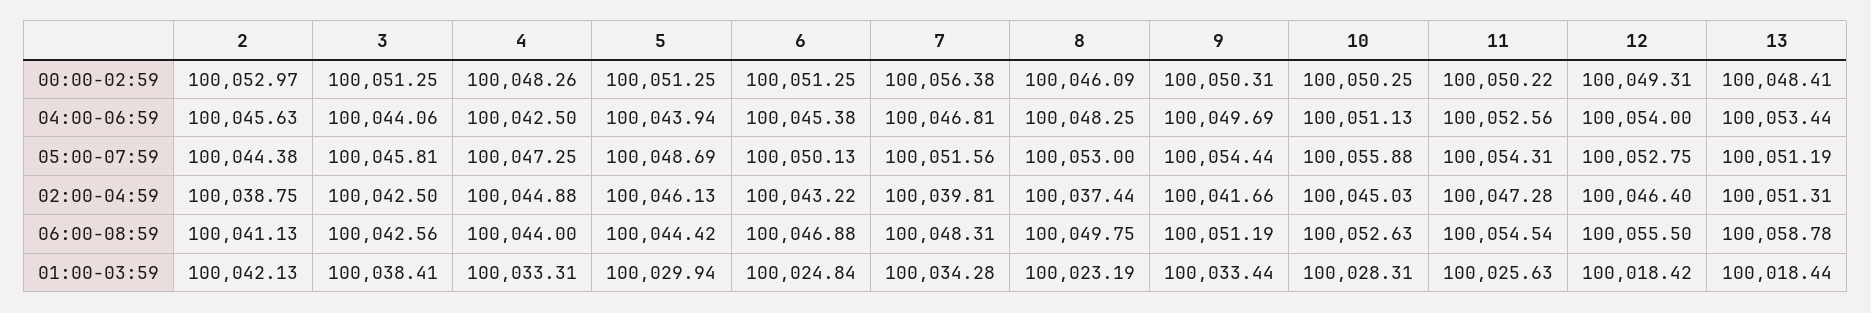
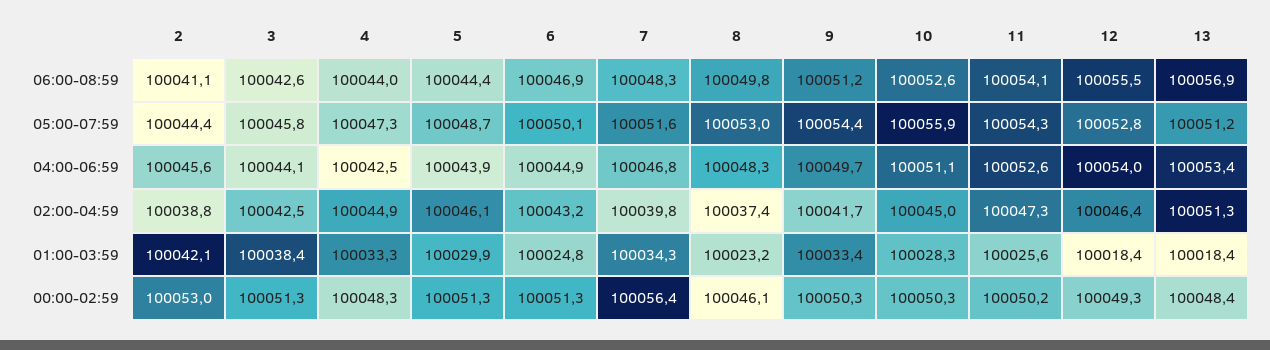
  {
    "2": {
      "00:00-02:59": 100052.97,
      "04:00-06:59": 100045.63,
      "05:00-07:59": 100044.38,
      "02:00-04:59": 100038.75,
      "06:00-08:59": 100041.13,
      "01:00-03:59": 100042.13
    },
    "3": {
      "00:00-02:59": 100051.25,
      "04:00-06:59": 100044.06,
      "05:00-07:59": 100045.81,
      "02:00-04:59": 100042.5,
      "06:00-08:59": 100042.56,
      "01:00-03:59": 100038.41
    },
    "4": {
      "00:00-02:59": 100048.26,
      "04:00-06:59": 100042.5,
      "05:00-07:59": 100047.25,
      "02:00-04:59": 100044.88,
      "06:00-08:59": 100044,
      "01:00-03:59": 100033.31
    },
    "5": {
      "00:00-02:59": 100051.25,
      "04:00-06:59": 100043.94,
      "05:00-07:59": 100048.69,
      "02:00-04:59": 100046.13,
      "06:00-08:59": 100044.42,
      "01:00-03:59": 100029.94
    },
    "6": {
      "00:00-02:59": 100051.25,
-     "04:00-06:59": 100045.38,
+     "04:00-06:59": 100044.9,
      "05:00-07:59": 100050.13,
      "02:00-04:59": 100043.22,
      "06:00-08:59": 100046.88,
      "01:00-03:59": 100024.84
    },
    "7": {
      "00:00-02:59": 100056.38,
      "04:00-06:59": 100046.81,
      "05:00-07:59": 100051.56,
      "02:00-04:59": 100039.81,
      "06:00-08:59": 100048.31,
      "01:00-03:59": 100034.28
    },
    "8": {
      "00:00-02:59": 100046.09,
      "04:00-06:59": 100048.25,
      "05:00-07:59": 100053,
      "02:00-04:59": 100037.44,
      "06:00-08:59": 100049.75,
      "01:00-03:59": 100023.19
    },
    "9": {
      "00:00-02:59": 100050.31,
      "04:00-06:59": 100049.69,
      "05:00-07:59": 100054.44,
      "02:00-04:59": 100041.66,
      "06:00-08:59": 100051.19,
      "01:00-03:59": 100033.44
    },
    "10": {
      "00:00-02:59": 100050.25,
      "04:00-06:59": 100051.13,
      "05:00-07:59": 100055.88,
      "02:00-04:59": 100045.03,
      "06:00-08:59": 100052.63,
      "01:00-03:59": 100028.31
    },
    "11": {
      "00:00-02:59": 100050.22,
      "04:00-06:59": 100052.56,
      "05:00-07:59": 100054.31,
      "02:00-04:59": 100047.28,
-     "06:00-08:59": 100054.54,
+     "06:00-08:59": 100054.1,
      "01:00-03:59": 100025.63
    },
    "12": {
      "00:00-02:59": 100049.31,
      "04:00-06:59": 100054,
      "05:00-07:59": 100052.75,
      "02:00-04:59": 100046.4,
      "06:00-08:59": 100055.5,
      "01:00-03:59": 100018.42
    },
    "13": {
      "00:00-02:59": 100048.41,
      "04:00-06:59": 100053.44,
      "05:00-07:59": 100051.19,
      "02:00-04:59": 100051.31,
-     "06:00-08:59": 100058.78,
+     "06:00-08:59": 100056.9,
      "01:00-03:59": 100018.44
    }
  }

